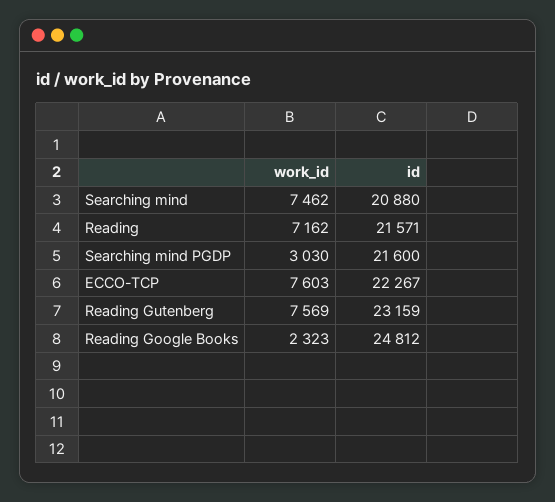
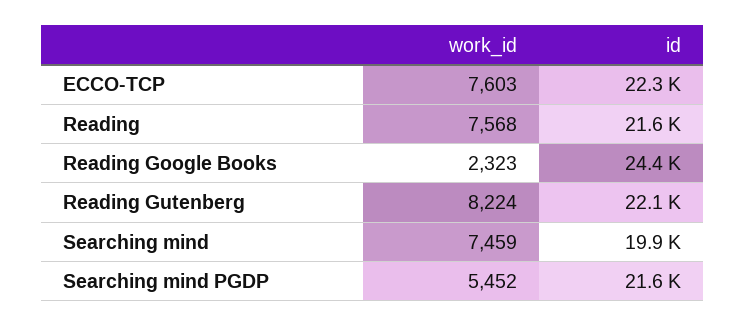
  {
    "work_id": {
-     "Searching mind": 7462,
+     "Searching mind": 7459,
-     "Reading": 7162,
+     "Reading": 7568,
-     "Searching mind PGDP": 3030,
+     "Searching mind PGDP": 5452,
      "ECCO-TCP": 7603,
-     "Reading Gutenberg": 7569,
+     "Reading Gutenberg": 8224,
      "Reading Google Books": 2323
    },
    "id": {
-     "Searching mind": 20880,
+     "Searching mind": 19900,
      "Reading": 21571,
      "Searching mind PGDP": 21600,
      "ECCO-TCP": 22267,
-     "Reading Gutenberg": 23159,
+     "Reading Gutenberg": 22100,
-     "Reading Google Books": 24812
+     "Reading Google Books": 24400
    }
  }

